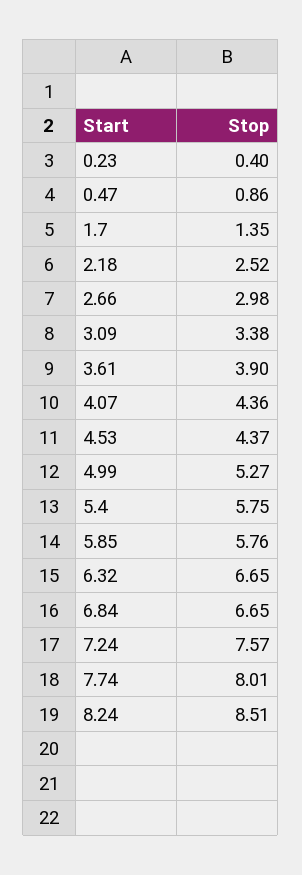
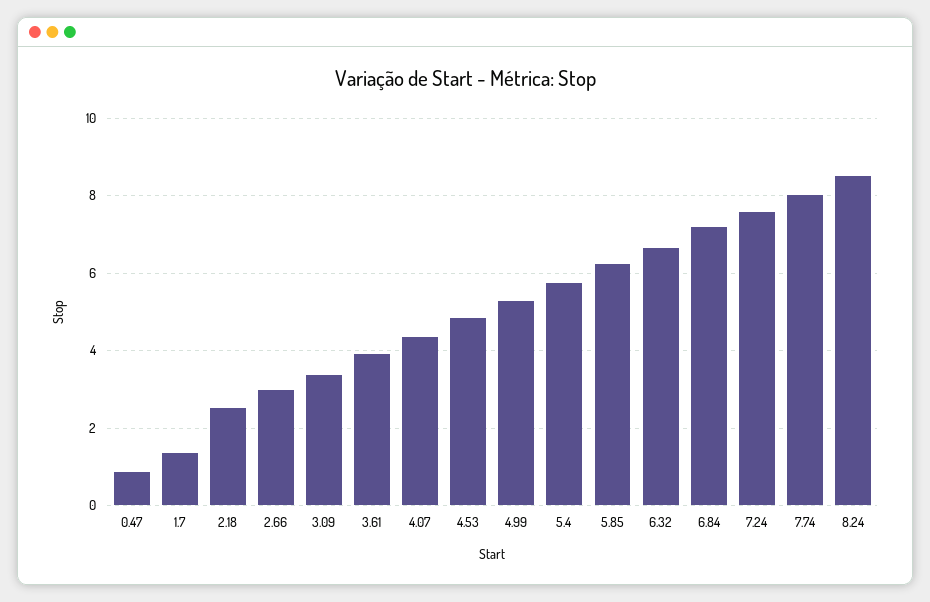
  {
-   "0.23": 0.4,
    "0.47": 0.86,
    "1.7": 1.35,
    "2.18": 2.52,
    "2.66": 2.98,
    "3.09": 3.38,
    "3.61": 3.9,
    "4.07": 4.36,
-   "4.53": 4.37,
+   "4.53": 4.8,
    "4.99": 5.27,
    "5.4": 5.75,
-   "5.85": 5.76,
+   "5.85": 6.2,
    "6.32": 6.65,
-   "6.84": 6.65,
+   "6.84": 7.2,
    "7.24": 7.57,
    "7.74": 8.01,
    "8.24": 8.51
  }

